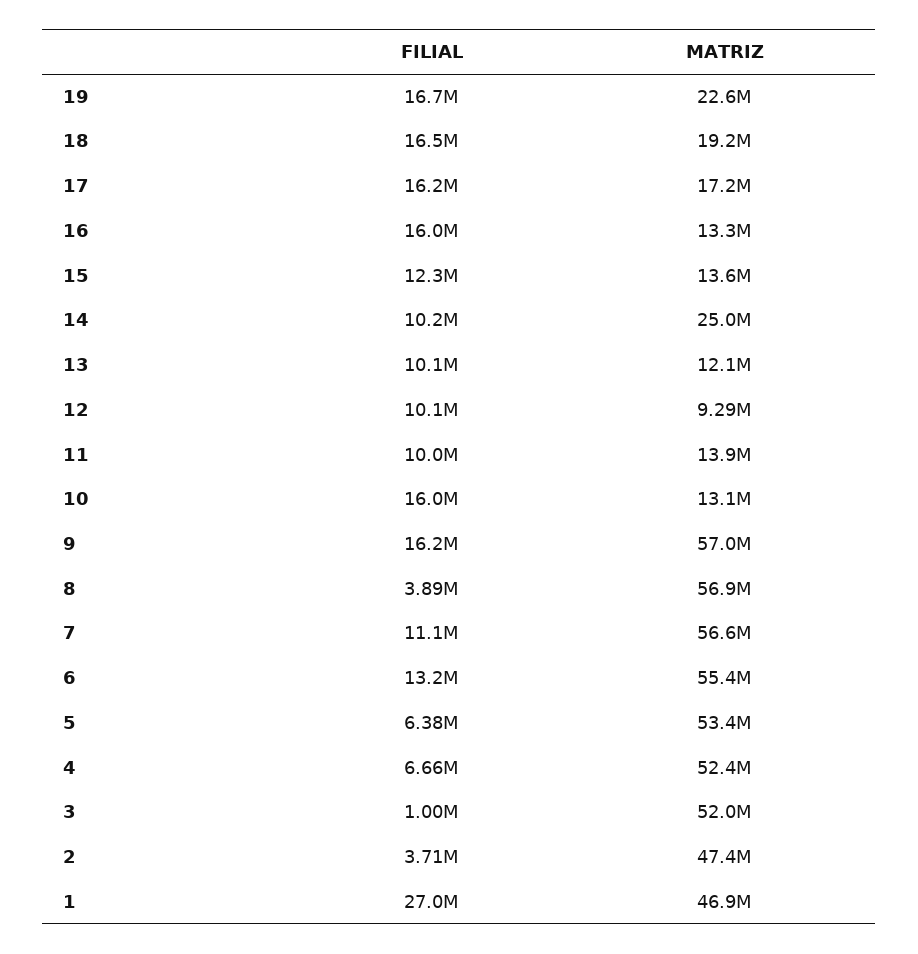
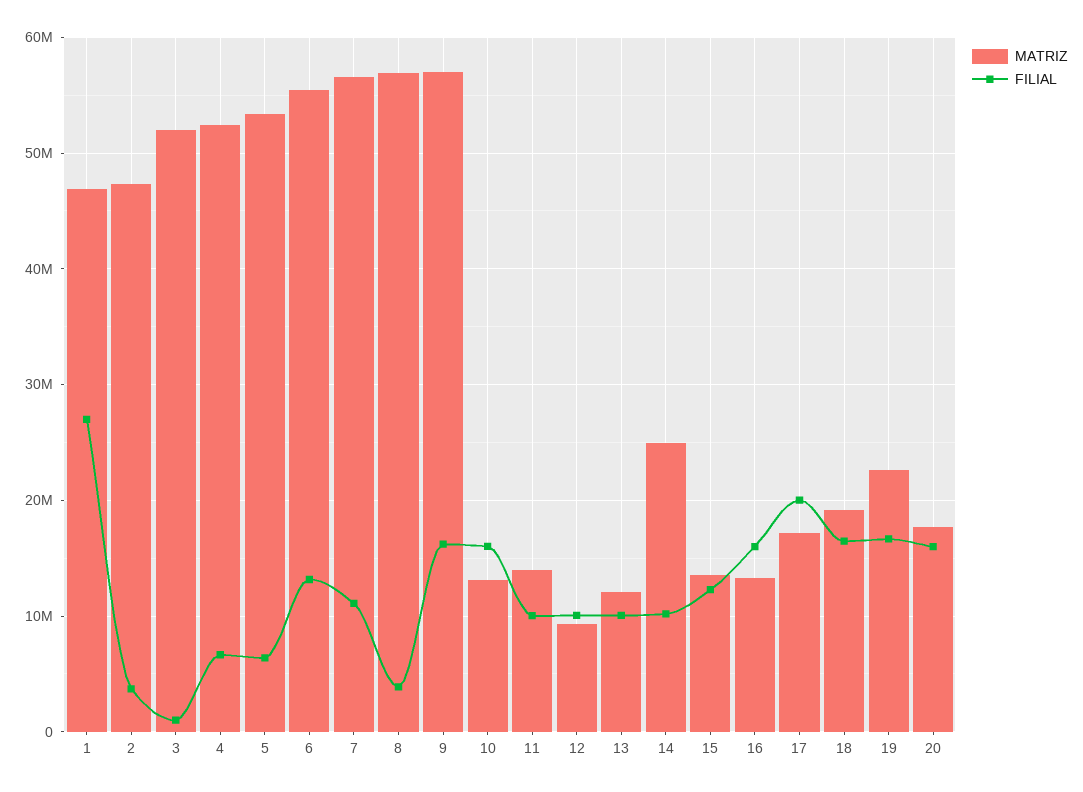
  {
    "FILIAL": {
      "19": 16700000,
      "18": 16500000,
-     "17": 16200000,
+     "17": 20000000,
      "16": 16000000,
      "15": 12300000,
      "14": 10200000,
      "13": 10100000,
      "12": 10100000,
      "11": 10000000,
      "10": 16000000,
      "9": 16200000,
      "8": 3890000,
      "7": 11100000,
      "6": 13200000,
      "5": 6380000,
      "4": 6660000,
      "3": 1000000,
      "2": 3710000,
-     "1": 27000000
+     "1": 27000000,
+     "20": 16000000
    },
    "MATRIZ": {
      "19": 22600000,
      "18": 19200000,
      "17": 17200000,
      "16": 13300000,
      "15": 13600000,
      "14": 25000000,
      "13": 12100000,
      "12": 9290000,
      "11": 13900000,
      "10": 13100000,
      "9": 57000000,
      "8": 56900000,
      "7": 56600000,
      "6": 55400000,
      "5": 53400000,
      "4": 52400000,
      "3": 52000000,
      "2": 47400000,
-     "1": 46900000
+     "1": 46900000,
+     "20": 18000000
    }
  }

